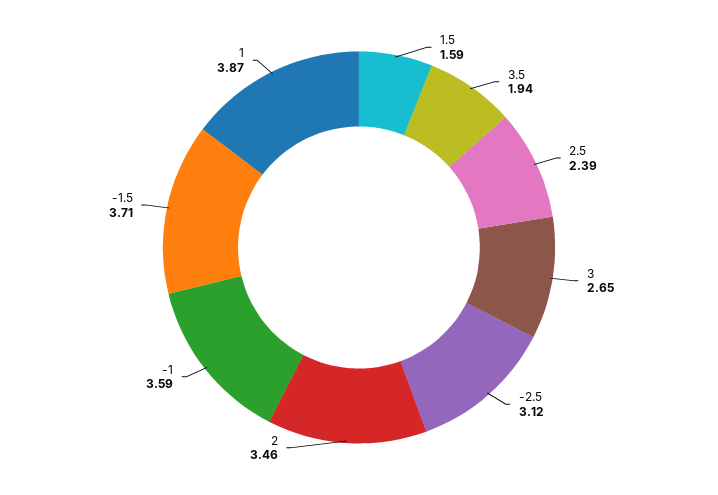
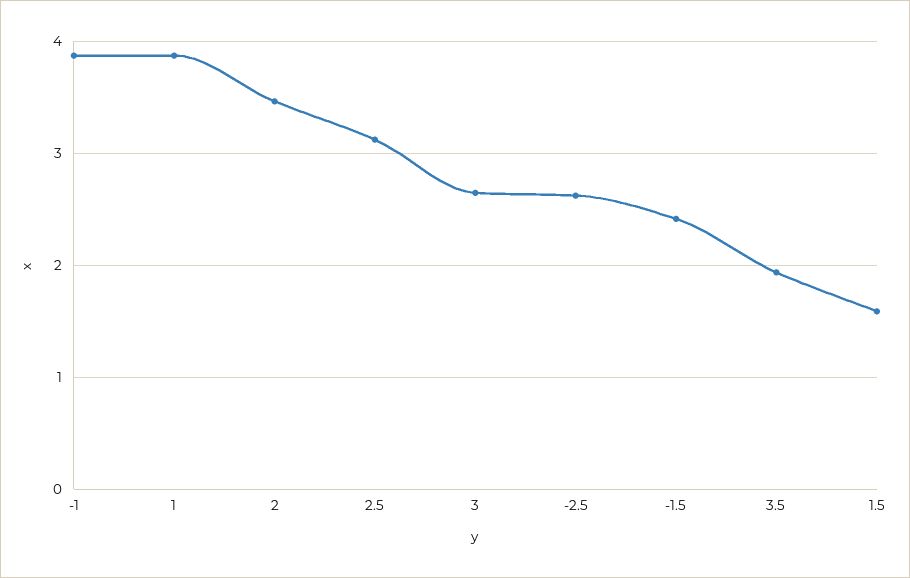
  {
    "1.5": 1.59,
    "3.5": 1.94,
-   "2.5": 2.39,
+   "2.5": 3.1,
    "3": 2.65,
-   "-2.5": 3.12,
+   "-2.5": 2.6,
    "2": 3.46,
-   "-1": 3.59,
+   "-1": 3.9,
-   "-1.5": 3.71,
+   "-1.5": 2.4,
    "1": 3.87
  }

